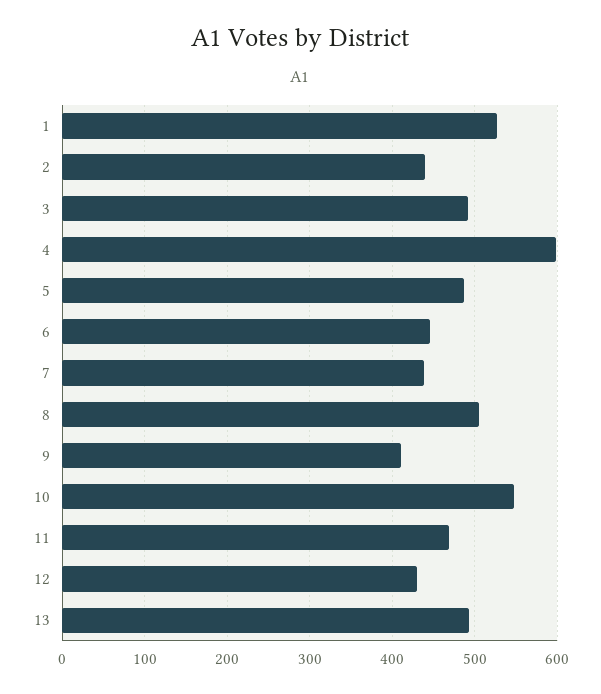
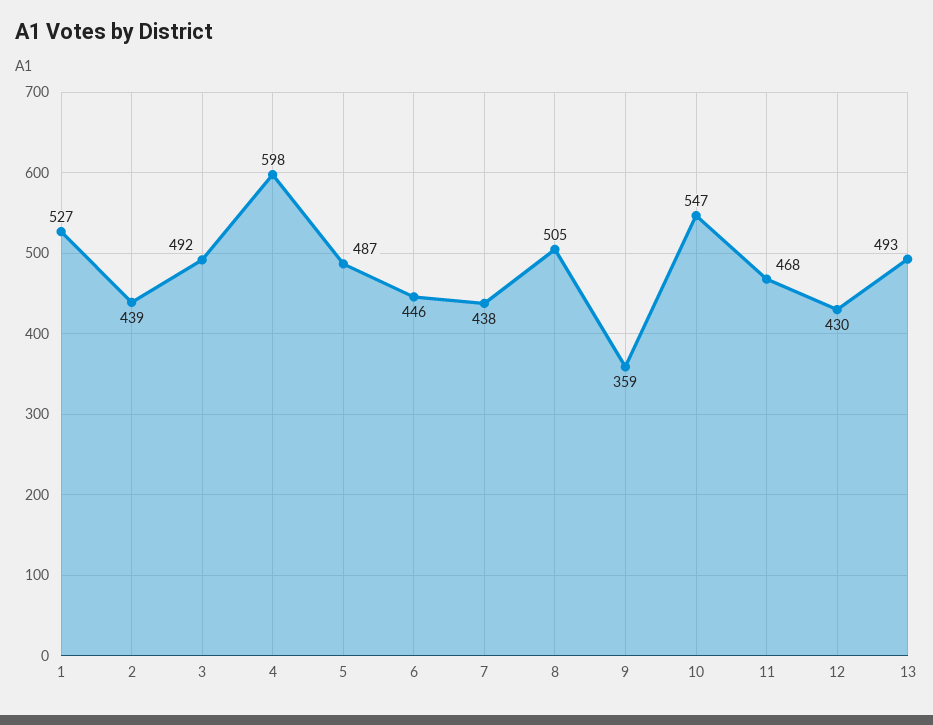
  {
    "1": 527,
    "2": 439,
    "3": 492,
    "4": 598,
    "5": 487,
    "6": 446,
    "7": 438,
    "8": 505,
-   "9": 410,
+   "9": 359,
    "10": 547,
    "11": 468,
    "12": 430,
    "13": 493
  }

